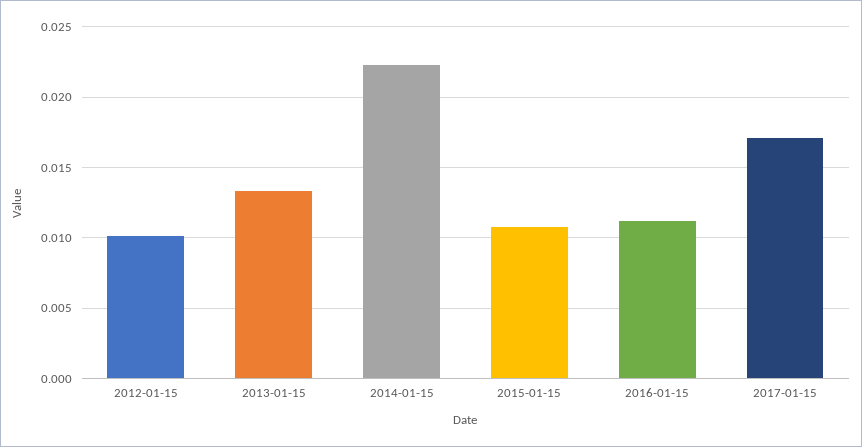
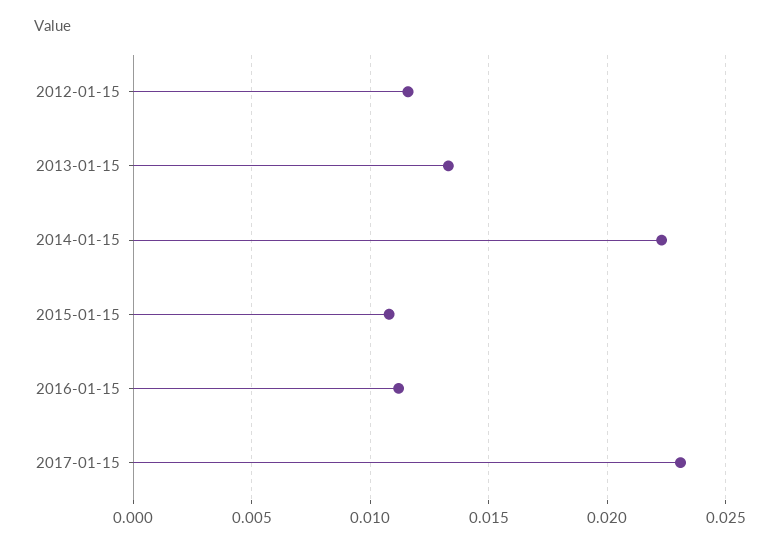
  {
-   "2012-01-15": 0.01,
+   "2012-01-15": 0.0115,
    "2013-01-15": 0.0135,
    "2014-01-15": 0.0225,
    "2015-01-15": 0.011,
    "2016-01-15": 0.011,
-   "2017-01-15": 0.017
+   "2017-01-15": 0.023
  }

